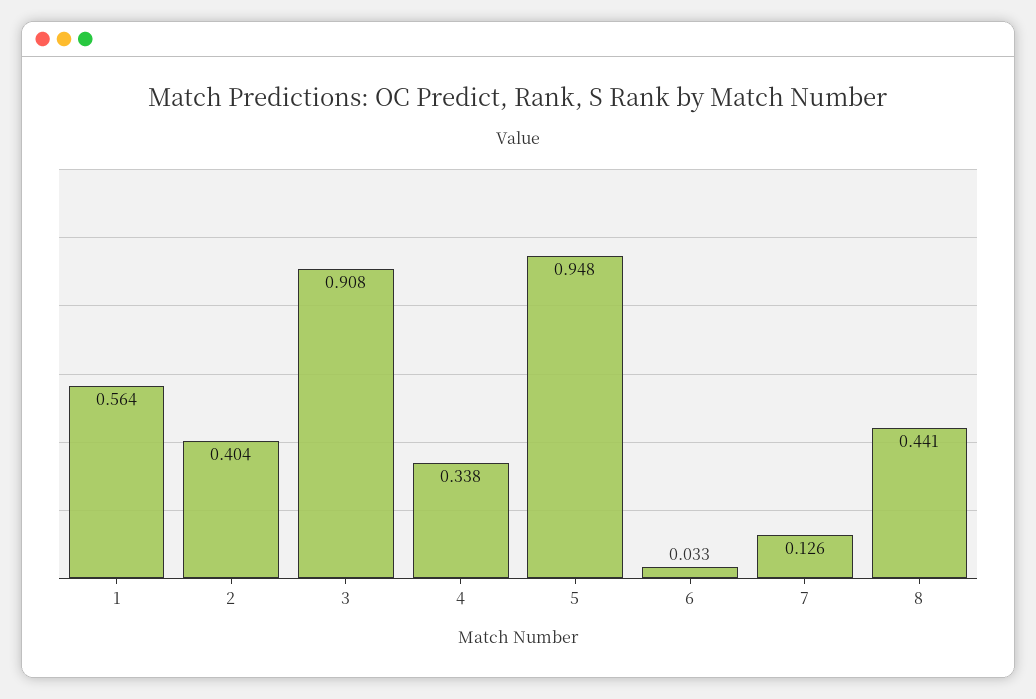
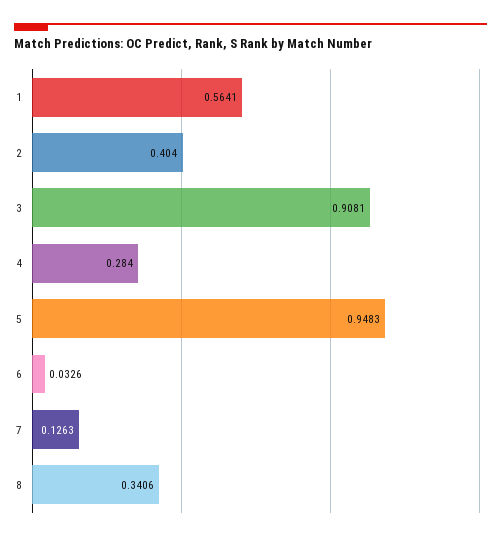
  {
    "1": 0.5641,
    "2": 0.404,
    "3": 0.9081,
-   "4": 0.338,
+   "4": 0.284,
    "5": 0.9483,
    "6": 0.0326,
    "7": 0.1263,
-   "8": 0.441
+   "8": 0.3406
  }

